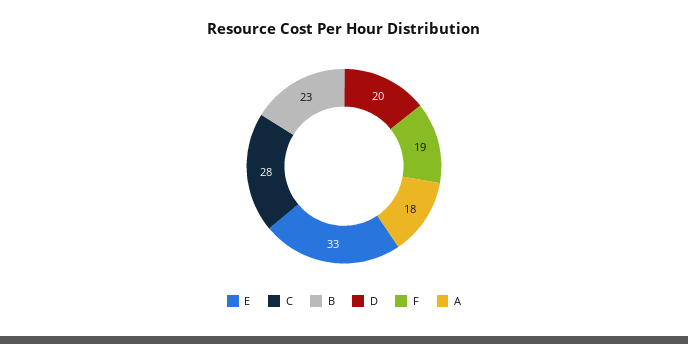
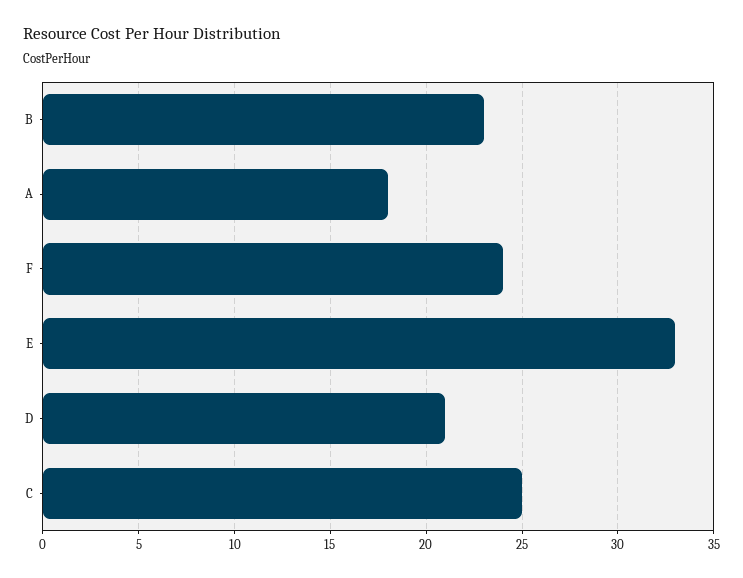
  {
    "E": 33,
-   "C": 28,
+   "C": 25,
    "B": 23,
-   "D": 20,
+   "D": 21,
-   "F": 19,
+   "F": 24,
    "A": 18
  }

